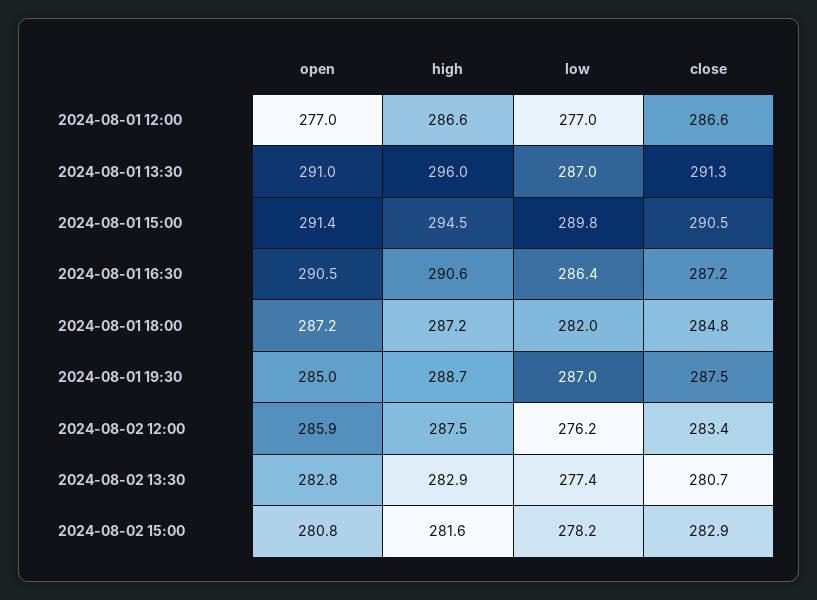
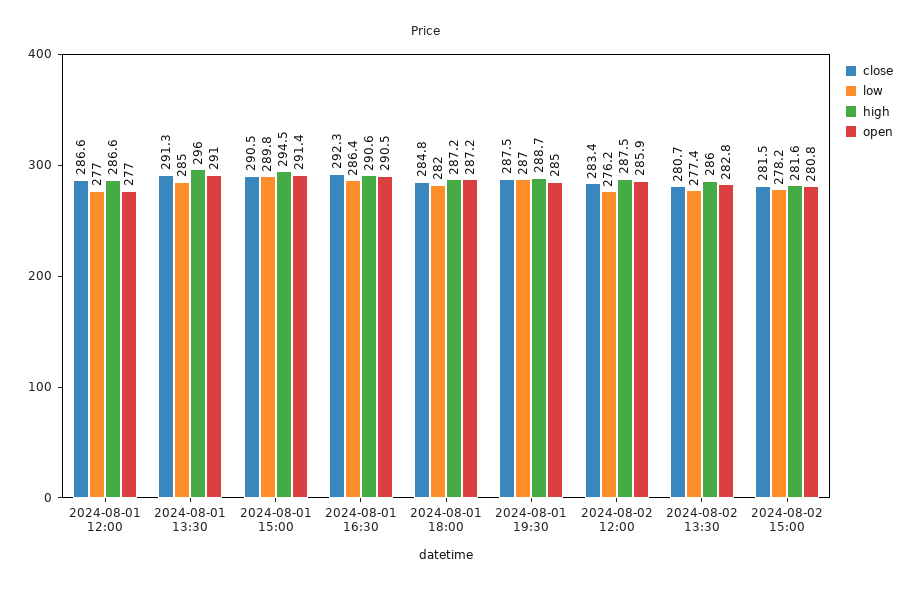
  {
    "open": {
      "2024-08-01 12:00": 277,
      "2024-08-01 13:30": 291,
      "2024-08-01 15:00": 291.4,
      "2024-08-01 16:30": 290.5,
      "2024-08-01 18:00": 287.2,
      "2024-08-01 19:30": 285,
      "2024-08-02 12:00": 285.9,
      "2024-08-02 13:30": 282.8,
      "2024-08-02 15:00": 280.8
    },
    "high": {
      "2024-08-01 12:00": 286.6,
      "2024-08-01 13:30": 296,
      "2024-08-01 15:00": 294.5,
      "2024-08-01 16:30": 290.6,
      "2024-08-01 18:00": 287.2,
      "2024-08-01 19:30": 288.7,
      "2024-08-02 12:00": 287.5,
-     "2024-08-02 13:30": 282.9,
+     "2024-08-02 13:30": 286,
      "2024-08-02 15:00": 281.6
    },
    "low": {
      "2024-08-01 12:00": 277,
-     "2024-08-01 13:30": 287,
+     "2024-08-01 13:30": 285,
      "2024-08-01 15:00": 289.8,
      "2024-08-01 16:30": 286.4,
      "2024-08-01 18:00": 282,
      "2024-08-01 19:30": 287,
      "2024-08-02 12:00": 276.2,
      "2024-08-02 13:30": 277.4,
      "2024-08-02 15:00": 278.2
    },
    "close": {
      "2024-08-01 12:00": 286.6,
      "2024-08-01 13:30": 291.3,
      "2024-08-01 15:00": 290.5,
-     "2024-08-01 16:30": 287.2,
+     "2024-08-01 16:30": 292.3,
      "2024-08-01 18:00": 284.8,
      "2024-08-01 19:30": 287.5,
      "2024-08-02 12:00": 283.4,
      "2024-08-02 13:30": 280.7,
-     "2024-08-02 15:00": 282.9
+     "2024-08-02 15:00": 281.5
    }
  }

